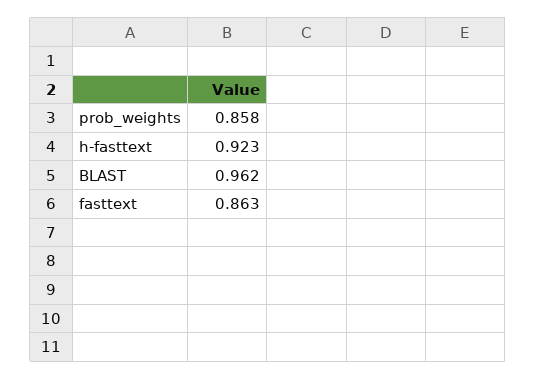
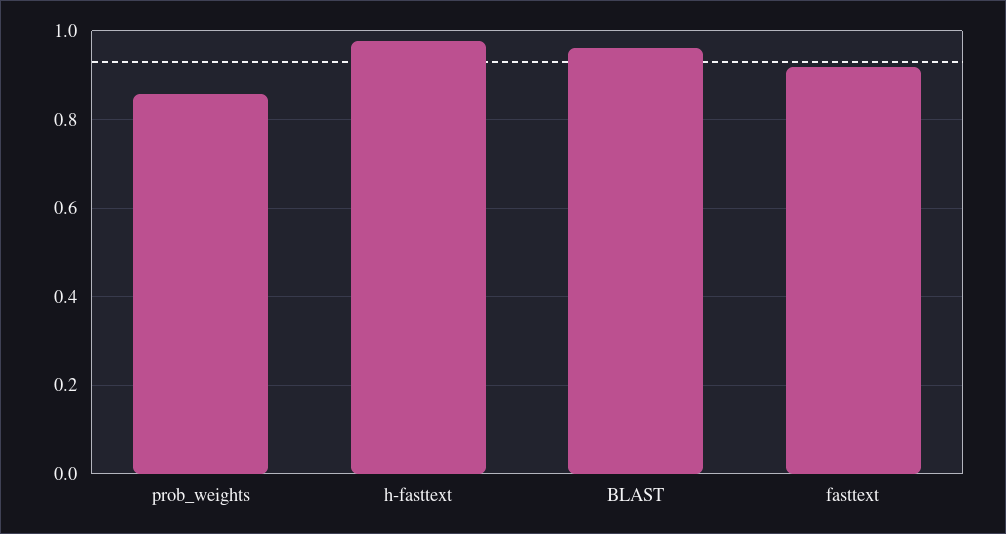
  {
    "prob_weights": 0.858,
-   "h-fasttext": 0.923,
+   "h-fasttext": 0.98,
    "BLAST": 0.962,
-   "fasttext": 0.863
+   "fasttext": 0.92
  }

